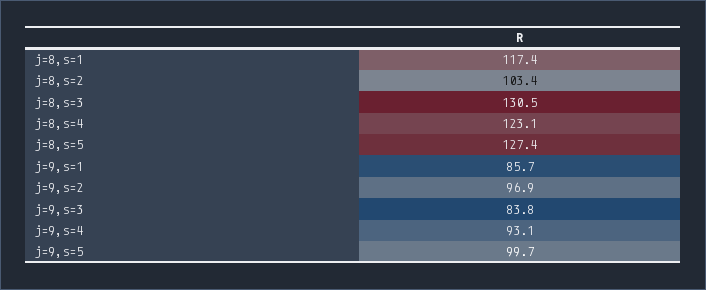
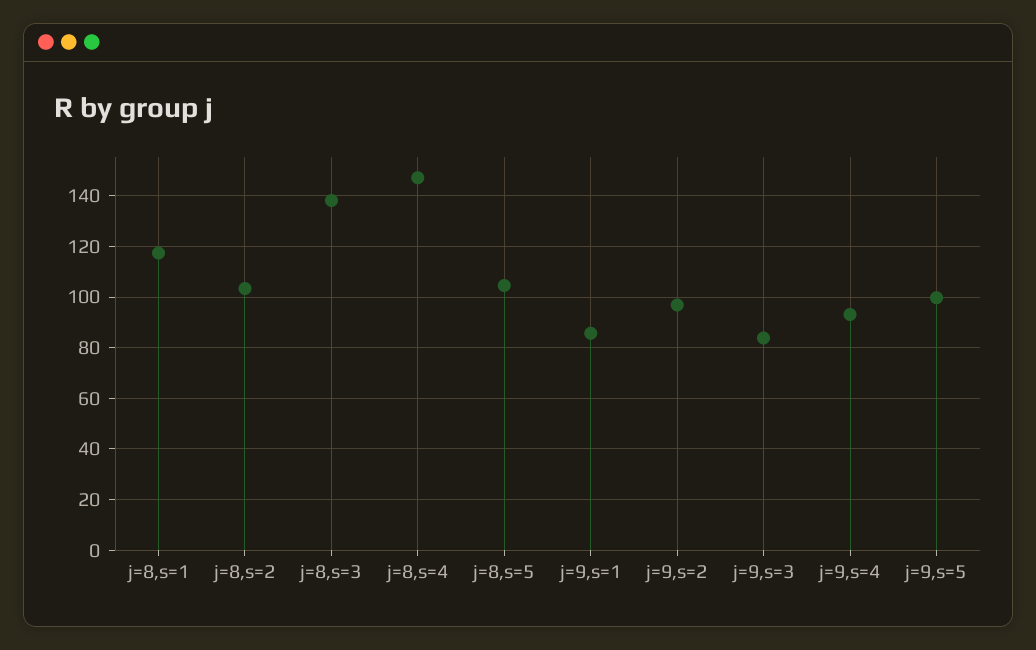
  {
    "j=8,s=1": 117.4,
    "j=8,s=2": 103.4,
-   "j=8,s=3": 130.5,
+   "j=8,s=3": 137.5,
-   "j=8,s=4": 123.1,
+   "j=8,s=4": 147.5,
-   "j=8,s=5": 127.4,
+   "j=8,s=5": 105,
    "j=9,s=1": 85.7,
    "j=9,s=2": 96.9,
    "j=9,s=3": 83.8,
    "j=9,s=4": 93.1,
    "j=9,s=5": 99.7
  }

